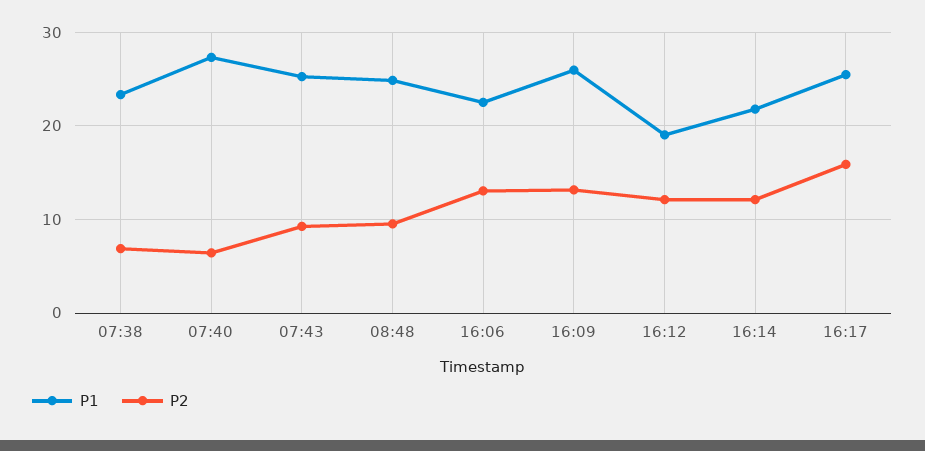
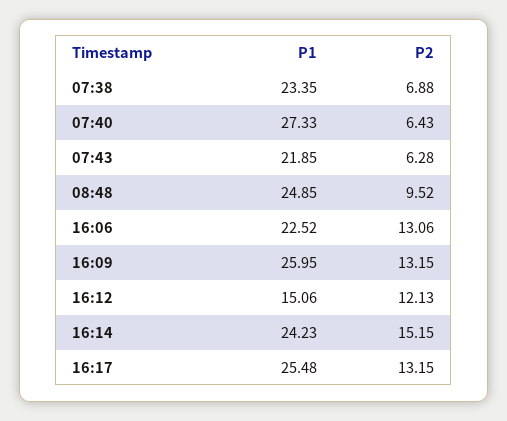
  {
    "P1": {
      "07:38": 23.35,
      "07:40": 27.33,
-     "07:43": 25,
+     "07:43": 21.85,
      "08:48": 24.85,
      "16:06": 22.52,
      "16:09": 25.95,
-     "16:12": 19,
+     "16:12": 15.06,
-     "16:14": 22,
+     "16:14": 24.23,
      "16:17": 25.48
    },
    "P2": {
      "07:38": 6.88,
      "07:40": 6.43,
-     "07:43": 9,
+     "07:43": 6.28,
      "08:48": 9.52,
      "16:06": 13.06,
      "16:09": 13.15,
      "16:12": 12.13,
-     "16:14": 12,
+     "16:14": 15.15,
-     "16:17": 16
+     "16:17": 13.15
    }
  }

